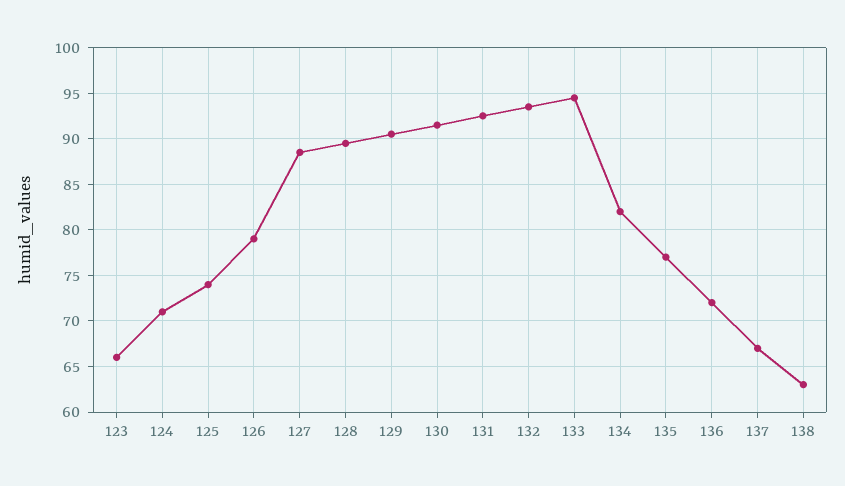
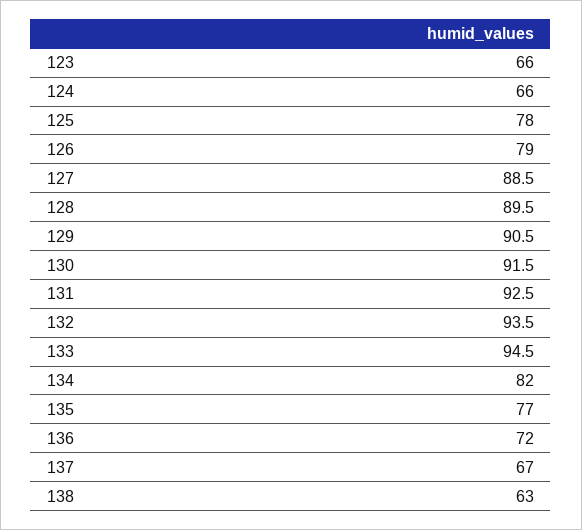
  {
    "123": 66,
-   "124": 71,
+   "124": 66,
-   "125": 74,
+   "125": 78,
    "126": 79,
    "127": 88.5,
    "128": 89.5,
    "129": 90.5,
    "130": 91.5,
    "131": 92.5,
    "132": 93.5,
    "133": 94.5,
    "134": 82,
    "135": 77,
    "136": 72,
    "137": 67,
    "138": 63
  }

